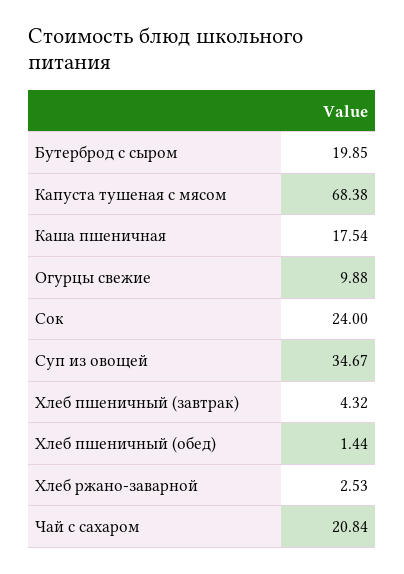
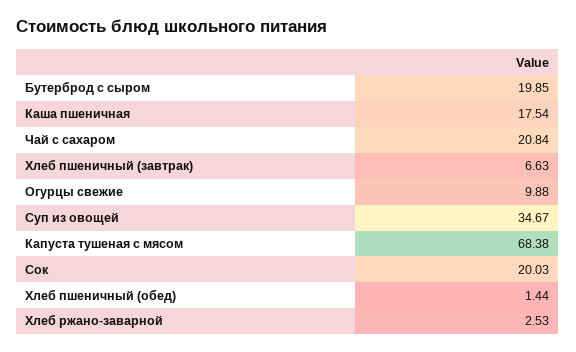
  {
    "Бутерброд с сыром": 19.85,
    "Капуста тушеная с мясом": 68.38,
    "Каша пшеничная": 17.54,
    "Огурцы свежие": 9.88,
-   "Сок": 24,
+   "Сок": 20.03,
    "Суп из овощей": 34.67,
-   "Хлеб пшеничный (завтрак)": 4.32,
+   "Хлеб пшеничный (завтрак)": 6.63,
    "Хлеб пшеничный (обед)": 1.44,
    "Хлеб ржано-заварной": 2.53,
    "Чай с сахаром": 20.84
  }

